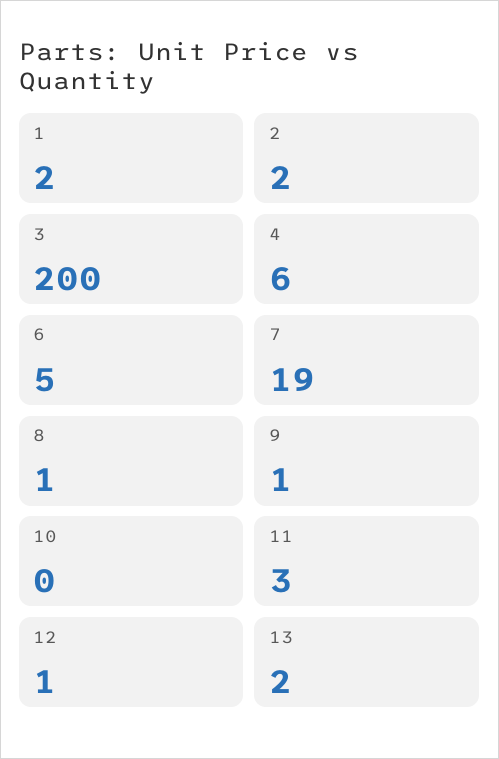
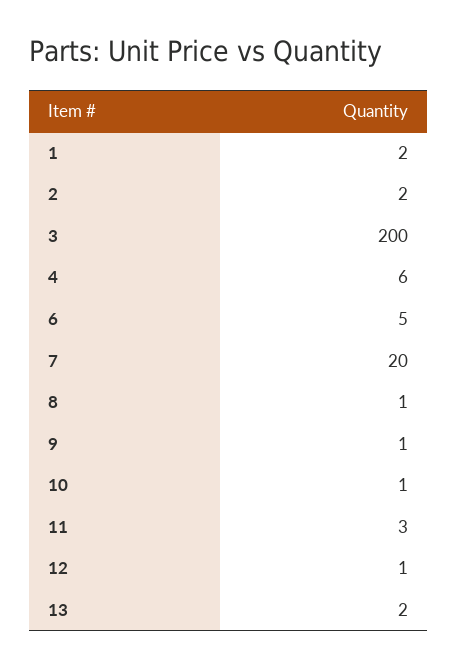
  {
    "1": 2,
    "2": 2,
    "3": 200,
    "4": 6,
    "6": 5,
-   "7": 19,
+   "7": 20,
    "8": 1,
    "9": 1,
-   "10": 0,
+   "10": 1,
    "11": 3,
    "12": 1,
    "13": 2
  }

